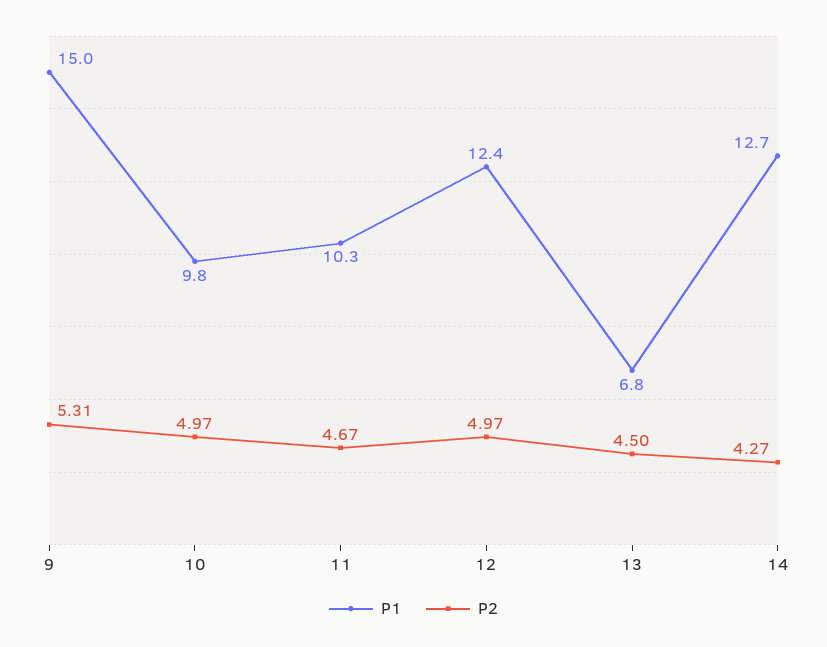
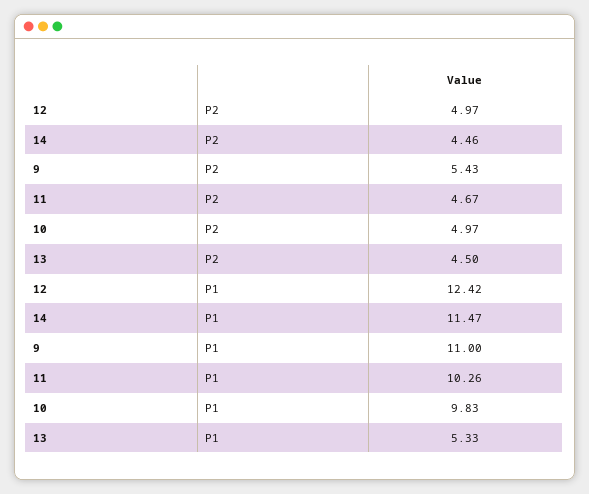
  {
    "P1": {
-     "9": 15,
+     "9": 11,
      "10": 9.83,
      "11": 10.26,
      "12": 12.42,
-     "13": 6.8,
+     "13": 5.33,
-     "14": 12.7
+     "14": 11.47
    },
    "P2": {
-     "9": 5.31,
+     "9": 5.43,
      "10": 4.97,
      "11": 4.67,
      "12": 4.97,
      "13": 4.5,
-     "14": 4.27
+     "14": 4.46
    }
  }

